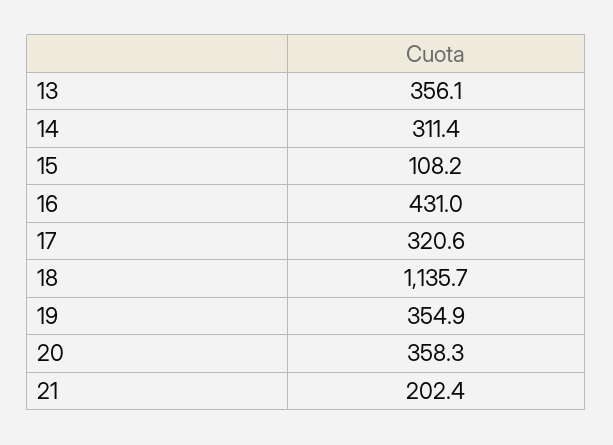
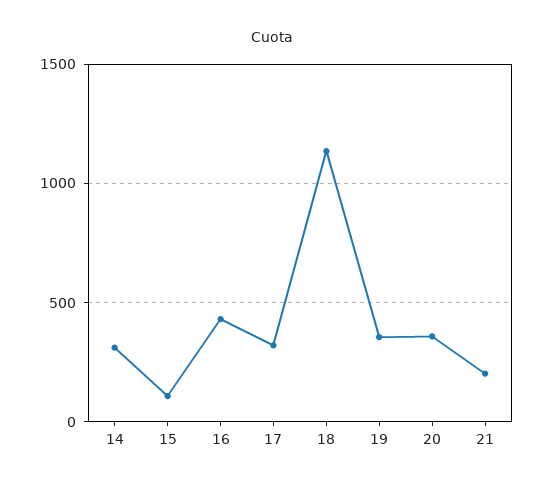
  {
-   "13": 356.1,
    "14": 311.4,
    "15": 108.2,
    "16": 431,
    "17": 320.6,
    "18": 1135.7,
    "19": 354.9,
    "20": 358.3,
    "21": 202.4
  }

